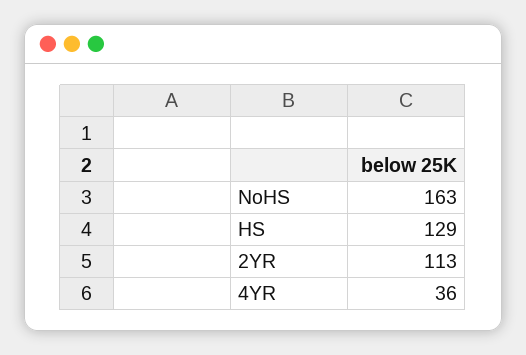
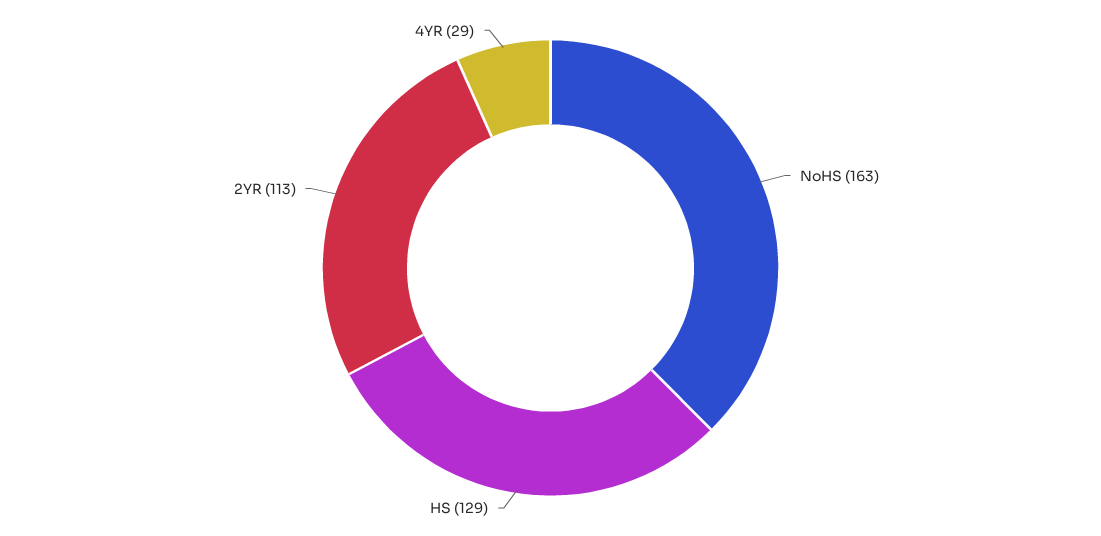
  {
    "NoHS": 163,
    "HS": 129,
    "2YR": 113,
-   "4YR": 36
+   "4YR": 29
  }

